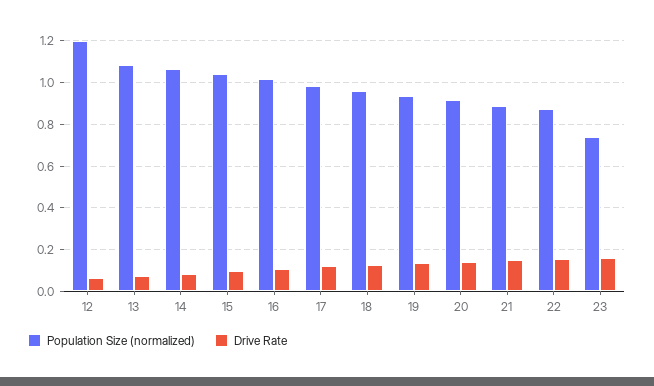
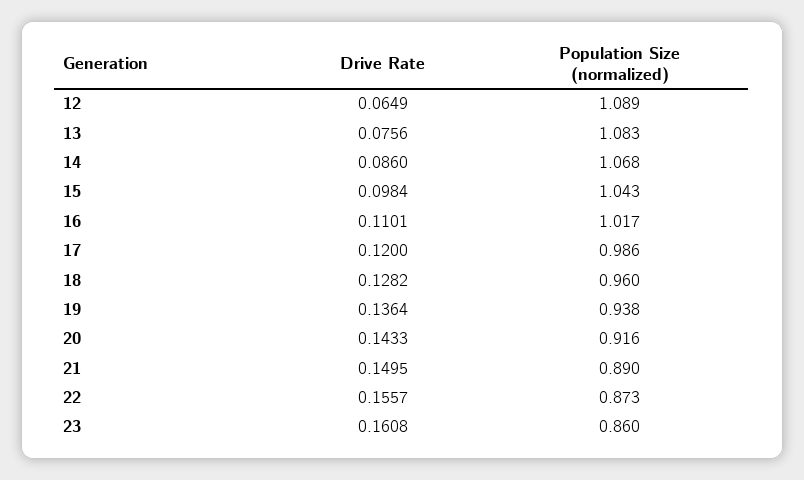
  {
    "Population Size (normalized)": {
-     "12": 1.2,
+     "12": 1.089,
      "13": 1.083,
      "14": 1.068,
      "15": 1.043,
      "16": 1.017,
      "17": 0.986,
      "18": 0.96,
      "19": 0.938,
      "20": 0.916,
      "21": 0.89,
      "22": 0.873,
-     "23": 0.75
+     "23": 0.86
    },
    "Drive Rate": {
      "12": 0.0649,
      "13": 0.0756,
      "14": 0.086,
      "15": 0.0984,
      "16": 0.1101,
      "17": 0.12,
      "18": 0.1282,
      "19": 0.1364,
      "20": 0.1433,
      "21": 0.1495,
      "22": 0.1557,
      "23": 0.1608
    }
  }

